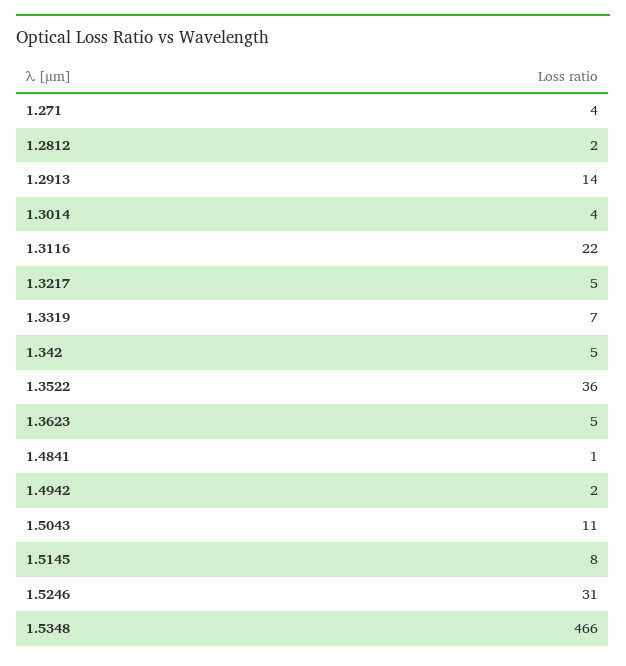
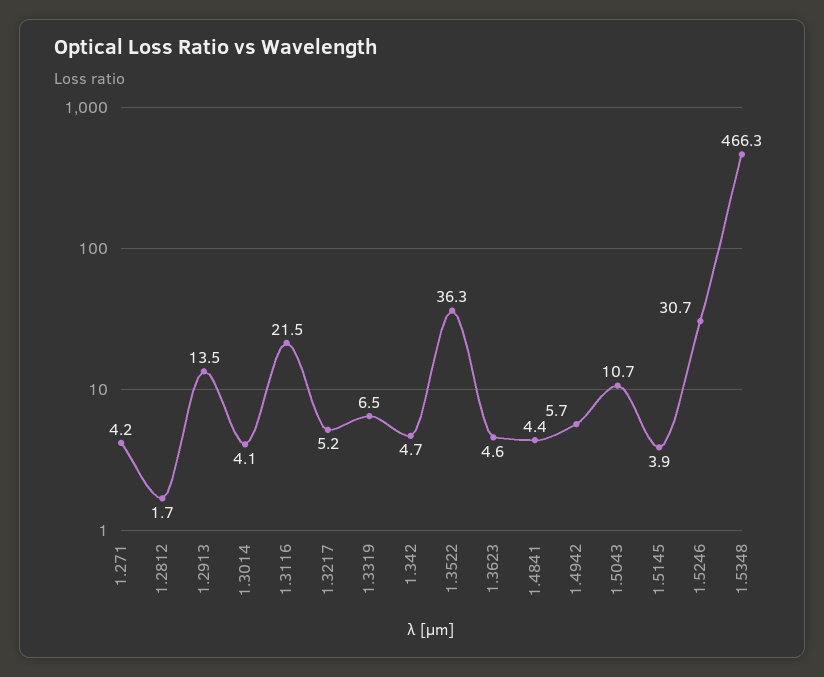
  {
    "1.271": 4.2,
    "1.2812": 1.7,
    "1.2913": 13.5,
    "1.3014": 4.1,
    "1.3116": 21.5,
    "1.3217": 5.2,
    "1.3319": 6.5,
    "1.342": 4.7,
    "1.3522": 36.3,
    "1.3623": 4.6,
-   "1.4841": 1,
+   "1.4841": 4.4,
-   "1.4942": 2,
+   "1.4942": 5.7,
    "1.5043": 10.7,
-   "1.5145": 8,
+   "1.5145": 3.9,
    "1.5246": 30.7,
    "1.5348": 466.3
  }

